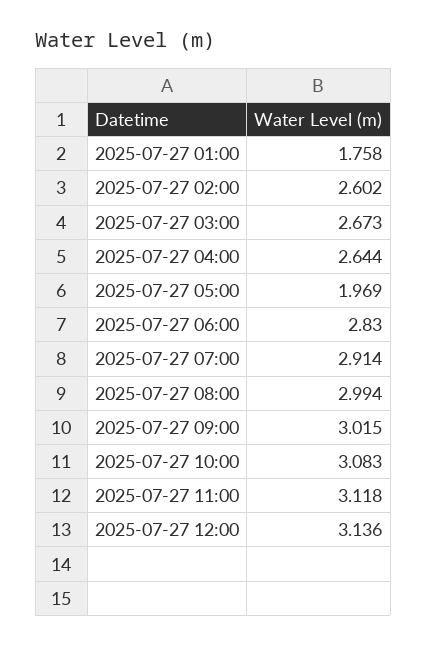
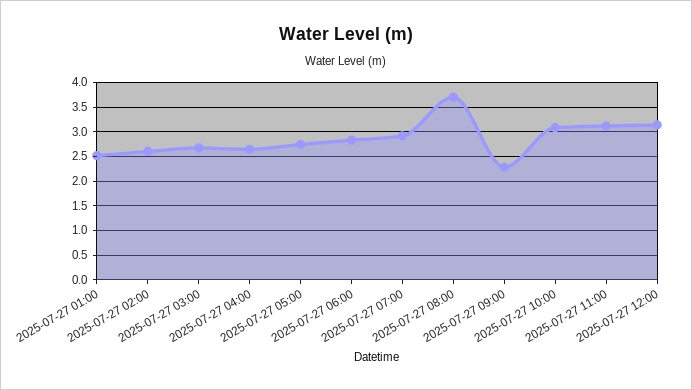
  {
-   "2025-07-27 01:00": 1.758,
+   "2025-07-27 01:00": 2.5,
    "2025-07-27 02:00": 2.602,
    "2025-07-27 03:00": 2.673,
    "2025-07-27 04:00": 2.644,
-   "2025-07-27 05:00": 1.969,
+   "2025-07-27 05:00": 2.75,
    "2025-07-27 06:00": 2.83,
    "2025-07-27 07:00": 2.914,
-   "2025-07-27 08:00": 2.994,
+   "2025-07-27 08:00": 3.75,
-   "2025-07-27 09:00": 3.015,
+   "2025-07-27 09:00": 2.25,
    "2025-07-27 10:00": 3.083,
    "2025-07-27 11:00": 3.118,
    "2025-07-27 12:00": 3.136
  }

